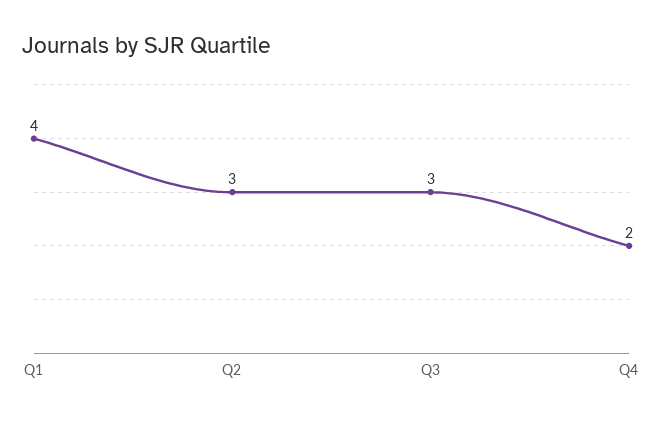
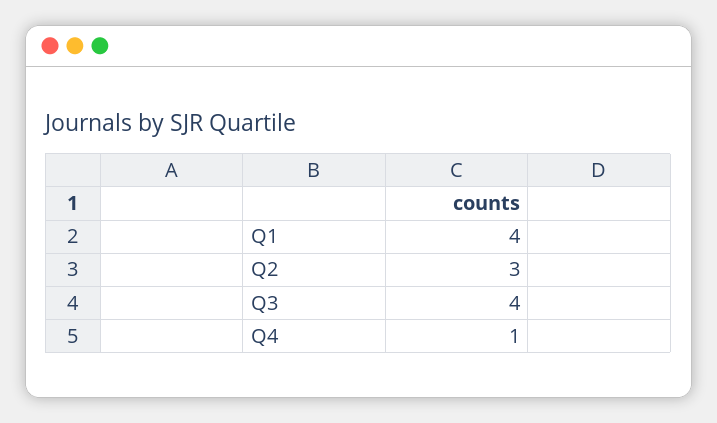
  {
    "Q1": 4,
    "Q2": 3,
-   "Q3": 3,
+   "Q3": 4,
-   "Q4": 2
+   "Q4": 1
  }

